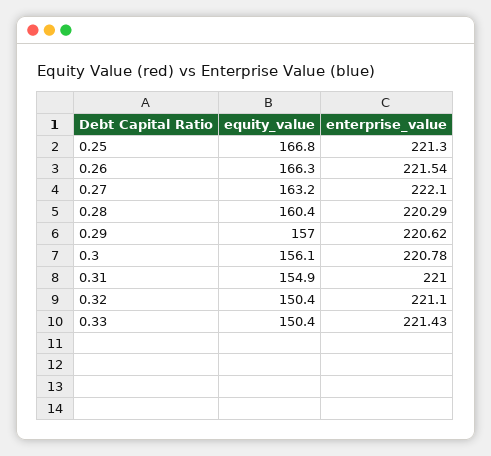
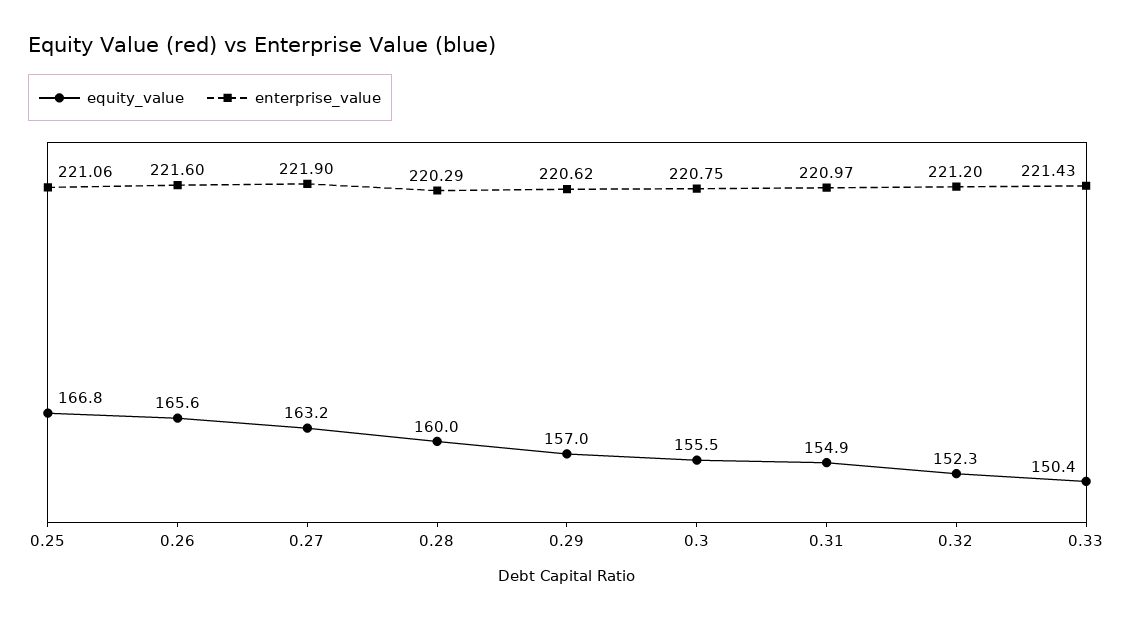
  {
    "equity_value": {
      "0.25": 166.8,
-     "0.26": 166.3,
+     "0.26": 165.6,
      "0.27": 163.2,
-     "0.28": 160.4,
+     "0.28": 160,
      "0.29": 157,
-     "0.3": 156.1,
+     "0.3": 155.5,
      "0.31": 154.9,
-     "0.32": 150.4,
+     "0.32": 152.3,
      "0.33": 150.4
    },
    "enterprise_value": {
-     "0.25": 221.3,
+     "0.25": 221.06,
-     "0.26": 221.54,
+     "0.26": 221.6,
-     "0.27": 222.1,
+     "0.27": 221.9,
      "0.28": 220.29,
      "0.29": 220.62,
-     "0.3": 220.78,
+     "0.3": 220.75,
-     "0.31": 221,
+     "0.31": 220.97,
-     "0.32": 221.1,
+     "0.32": 221.2,
      "0.33": 221.43
    }
  }

